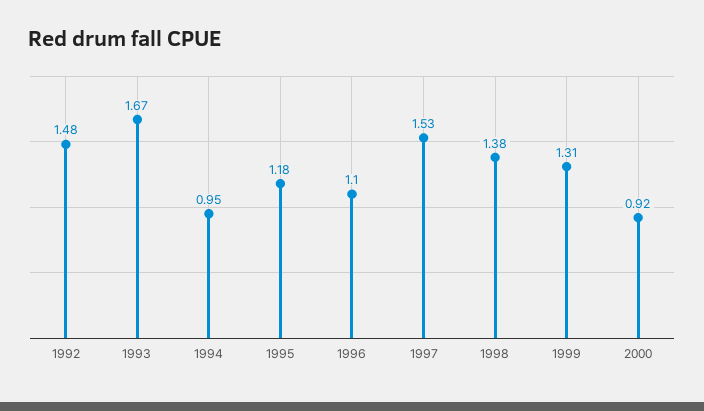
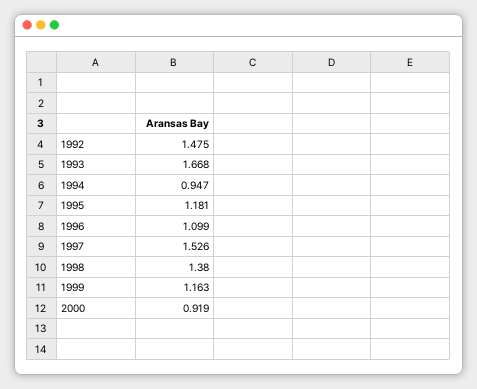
  {
    "1992": 1.475,
    "1993": 1.668,
    "1994": 0.947,
    "1995": 1.181,
    "1996": 1.099,
    "1997": 1.526,
    "1998": 1.38,
-   "1999": 1.31,
+   "1999": 1.163,
    "2000": 0.919
  }

